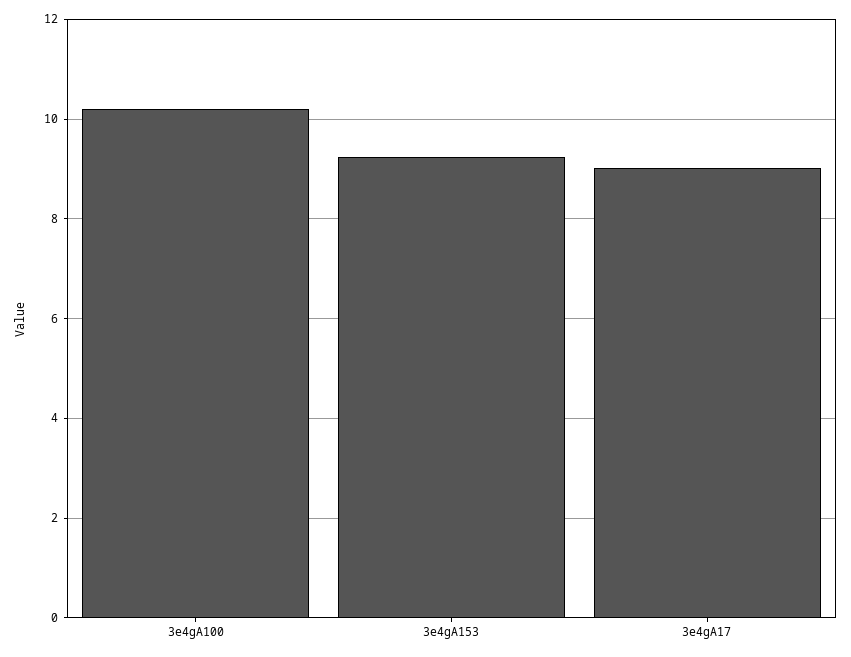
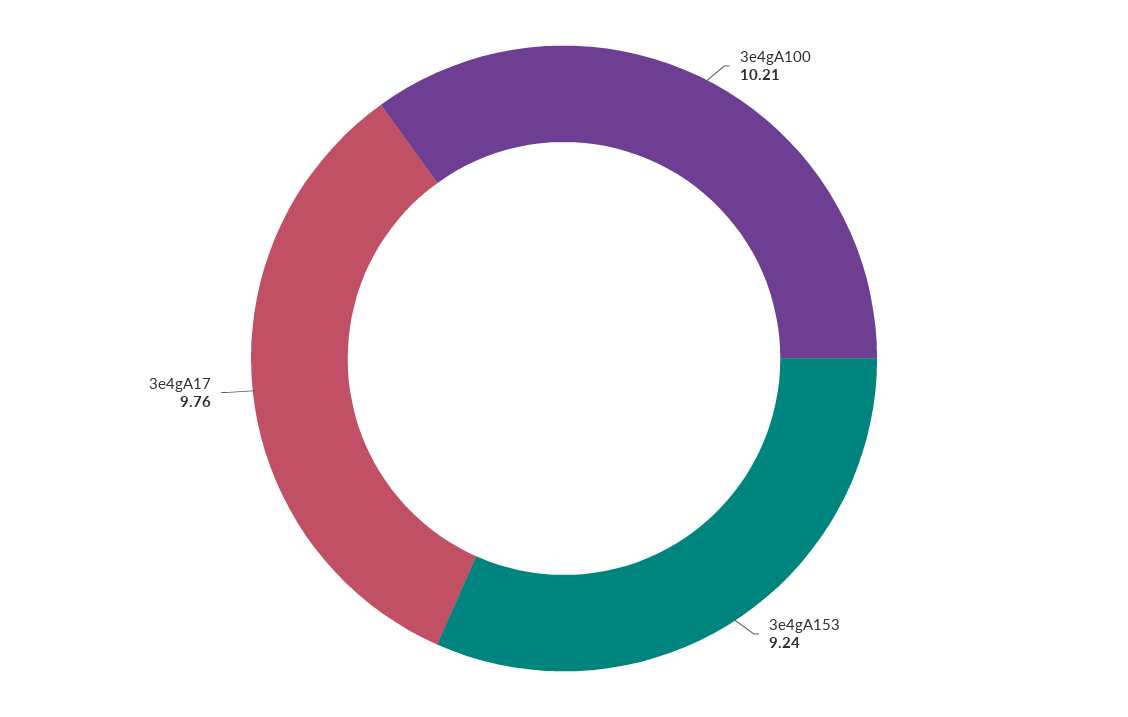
  {
    "3e4gA100": 10.21,
    "3e4gA153": 9.24,
-   "3e4gA17": 9
+   "3e4gA17": 9.76
  }

